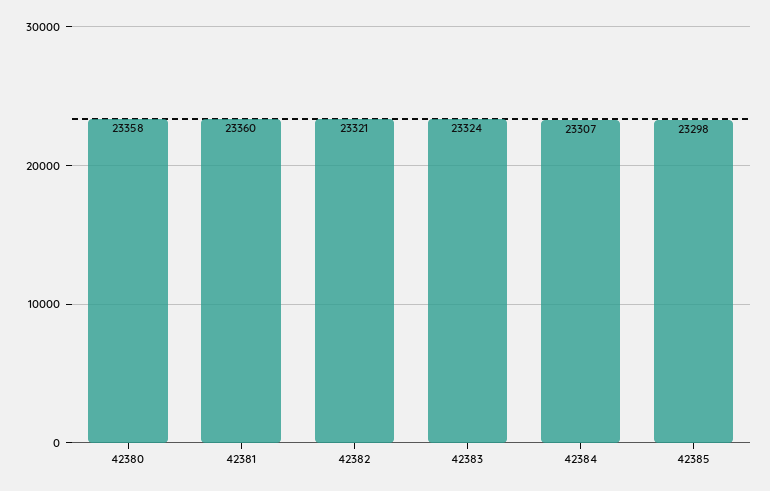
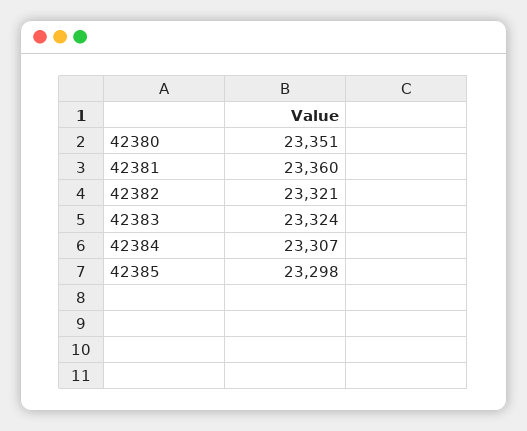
  {
-   "42380": 23358,
+   "42380": 23351,
    "42381": 23360,
    "42382": 23321,
    "42383": 23324,
    "42384": 23307,
    "42385": 23298
  }

